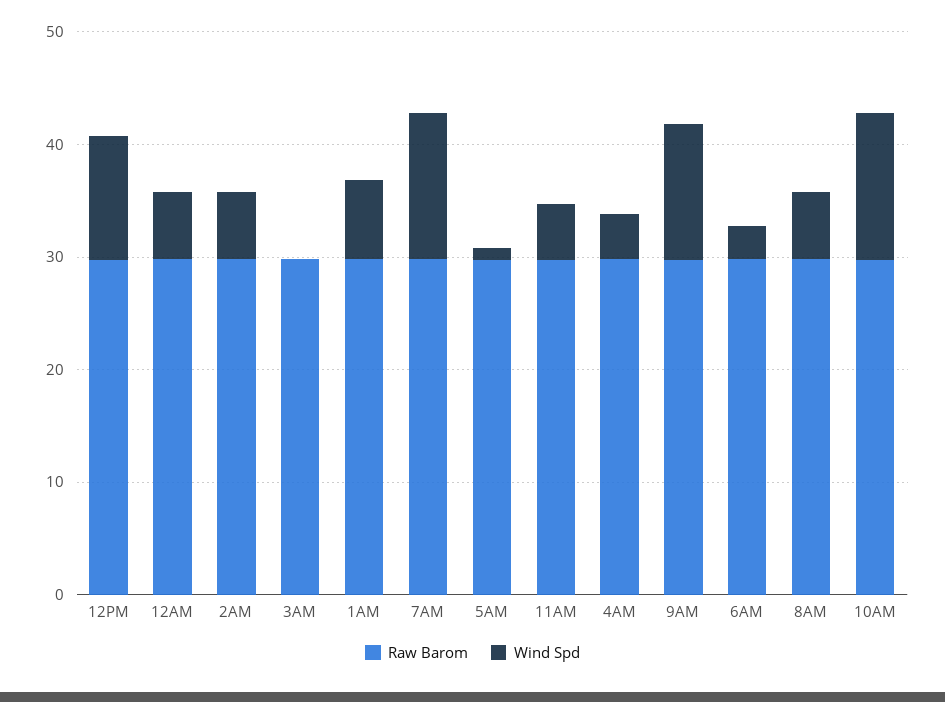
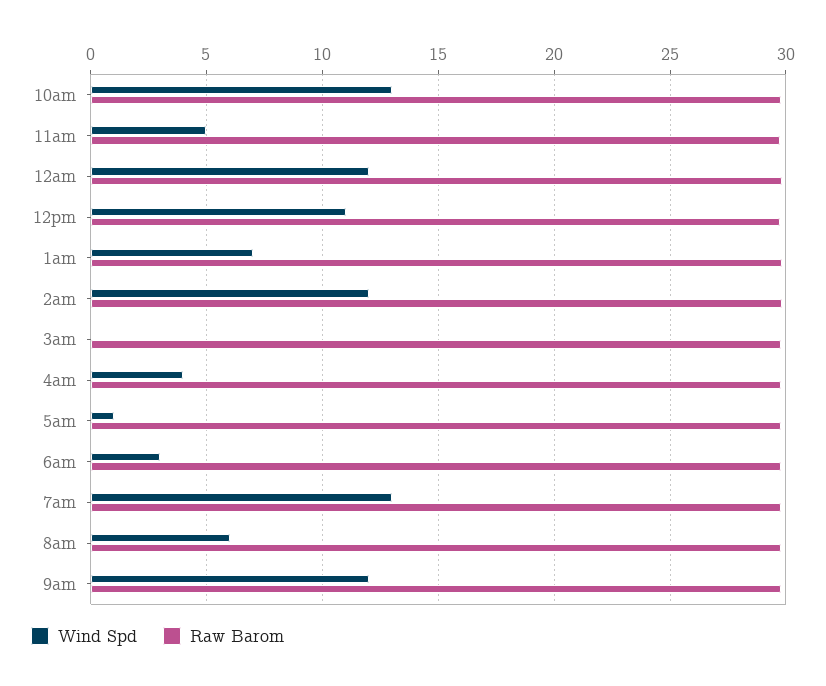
  {
    "Raw Barom": {
      "12PM": 29.5,
      "12AM": 30,
      "2AM": 30,
      "3AM": 30,
      "1AM": 30,
      "7AM": 30,
      "5AM": 30,
      "11AM": 30,
      "4AM": 30,
      "9AM": 30,
      "6AM": 30,
      "8AM": 30,
      "10AM": 30
    },
    "Wind Spd": {
      "12PM": 11,
-     "12AM": 6,
+     "12AM": 12,
-     "2AM": 6,
+     "2AM": 12,
      "3AM": 0,
      "1AM": 7,
      "7AM": 13,
      "5AM": 1,
      "11AM": 5,
      "4AM": 4,
      "9AM": 12,
      "6AM": 3,
      "8AM": 6,
      "10AM": 13
    }
  }

